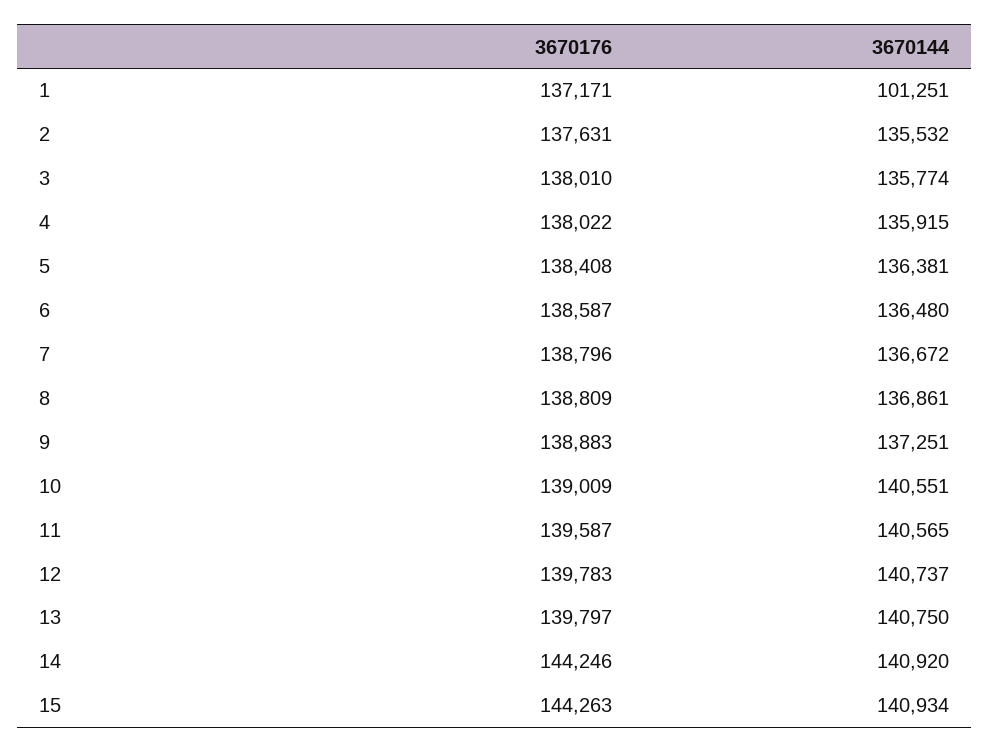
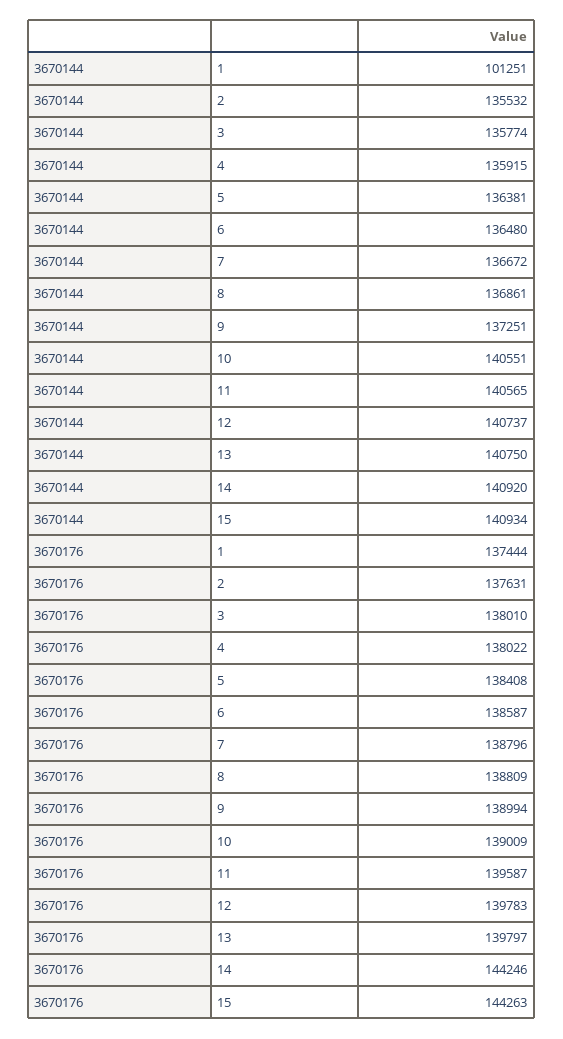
  {
    "3670176": {
-     "1": 137171,
+     "1": 137444,
      "2": 137631,
      "3": 138010,
      "4": 138022,
      "5": 138408,
      "6": 138587,
      "7": 138796,
      "8": 138809,
-     "9": 138883,
+     "9": 138994,
      "10": 139009,
      "11": 139587,
      "12": 139783,
      "13": 139797,
      "14": 144246,
      "15": 144263
    },
    "3670144": {
      "1": 101251,
      "2": 135532,
      "3": 135774,
      "4": 135915,
      "5": 136381,
      "6": 136480,
      "7": 136672,
      "8": 136861,
      "9": 137251,
      "10": 140551,
      "11": 140565,
      "12": 140737,
      "13": 140750,
      "14": 140920,
      "15": 140934
    }
  }

